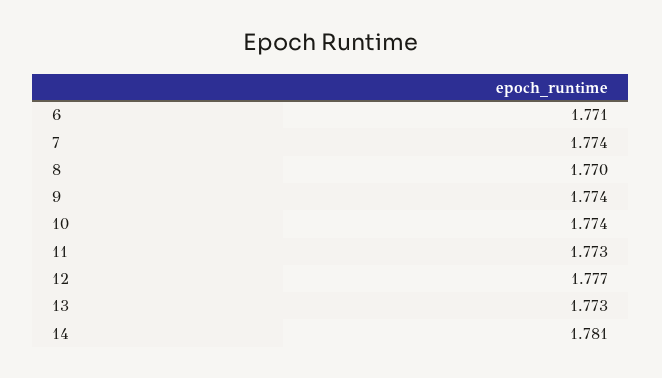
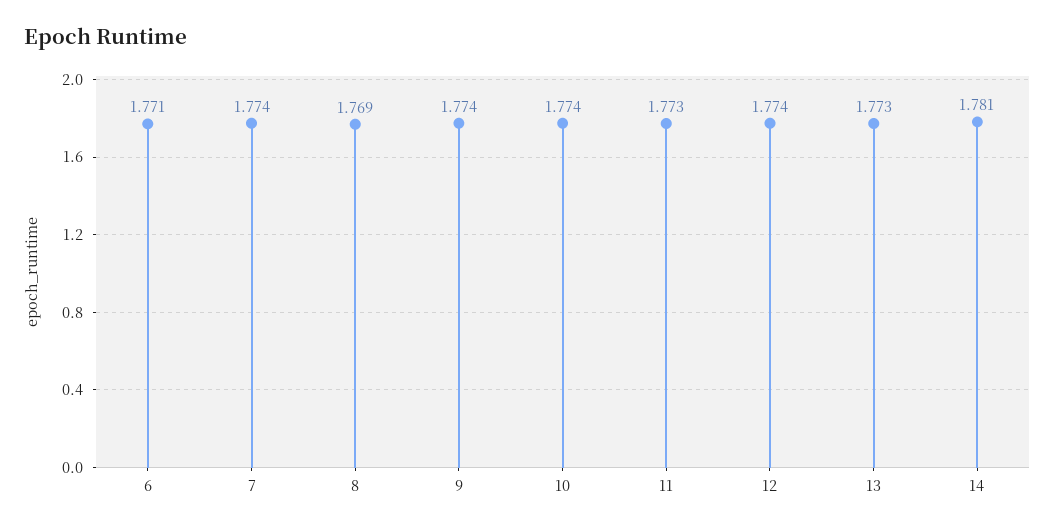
  {
    "6": 1.771,
    "7": 1.774,
-   "8": 1.77,
+   "8": 1.769,
    "9": 1.774,
    "10": 1.774,
    "11": 1.773,
-   "12": 1.777,
+   "12": 1.774,
    "13": 1.773,
    "14": 1.781
  }

